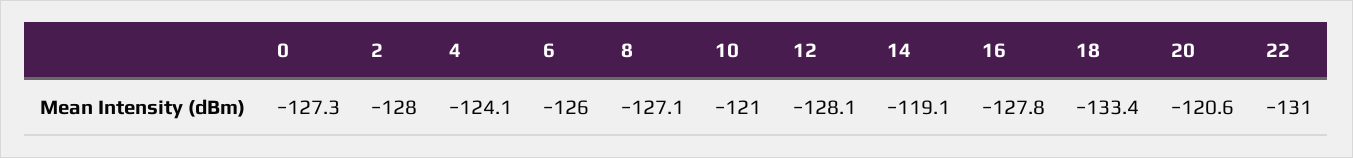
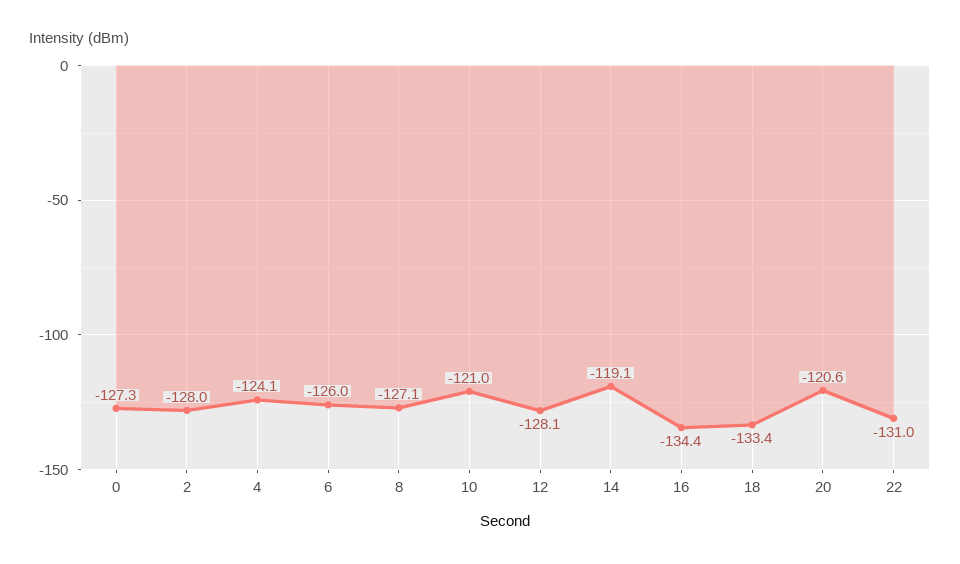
  {
    "0": -127.3,
    "2": -128,
    "4": -124.1,
    "6": -126,
    "8": -127.1,
    "10": -121,
    "12": -128.1,
    "14": -119.1,
-   "16": -127.8,
+   "16": -134.4,
    "18": -133.4,
    "20": -120.6,
    "22": -131
  }

